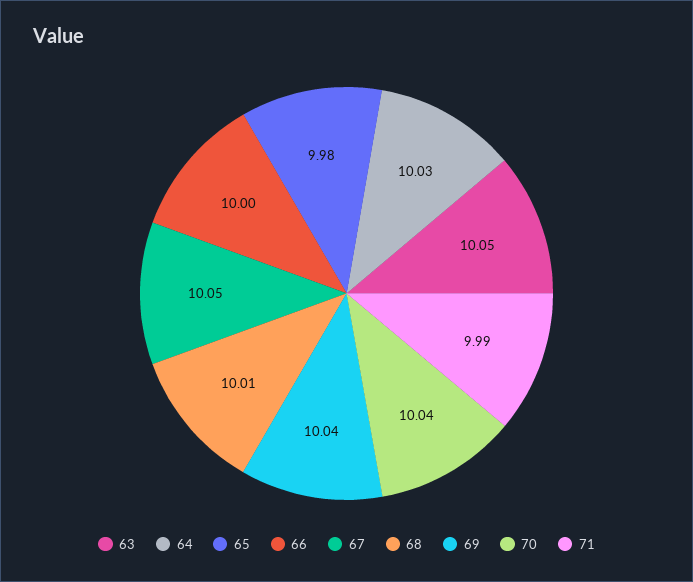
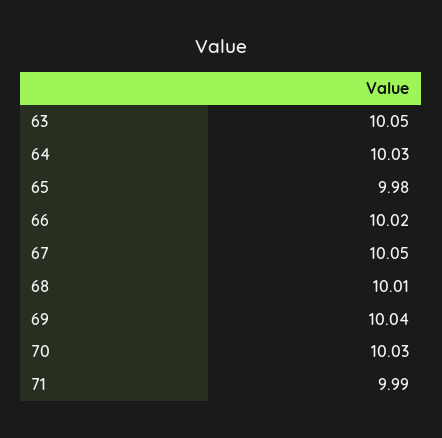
  {
    "63": 10.05,
    "64": 10.03,
    "65": 9.98,
-   "66": 10,
+   "66": 10.02,
    "67": 10.05,
    "68": 10.01,
    "69": 10.04,
-   "70": 10.04,
+   "70": 10.03,
    "71": 9.99
  }

